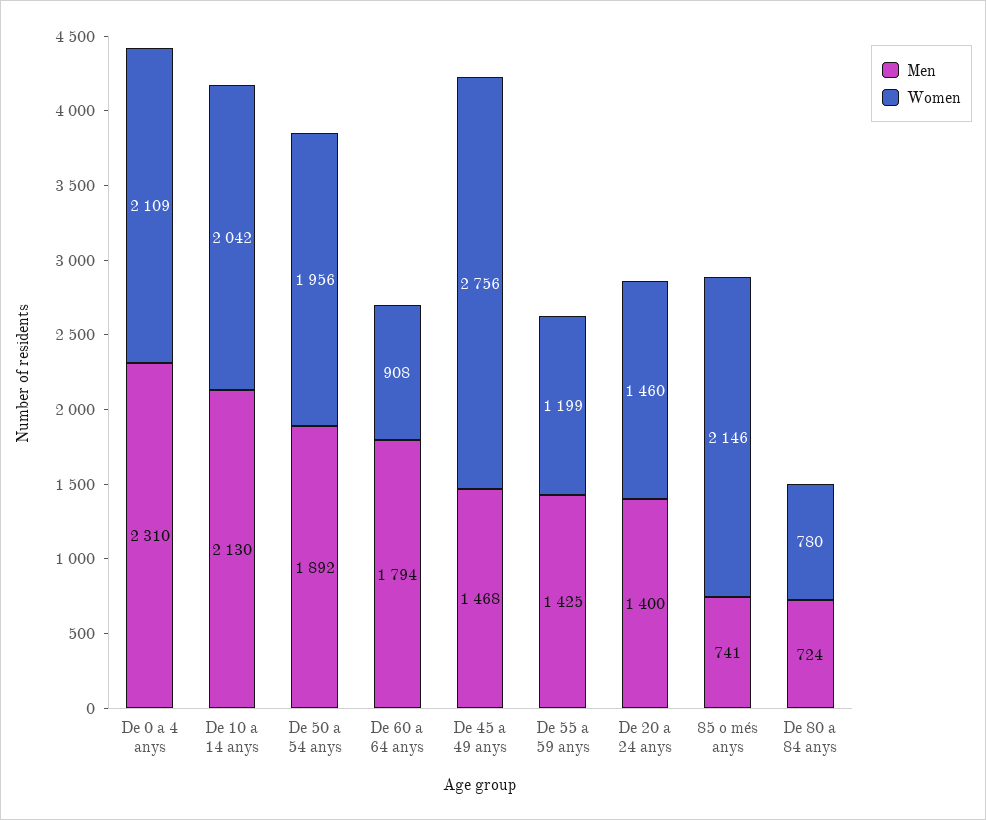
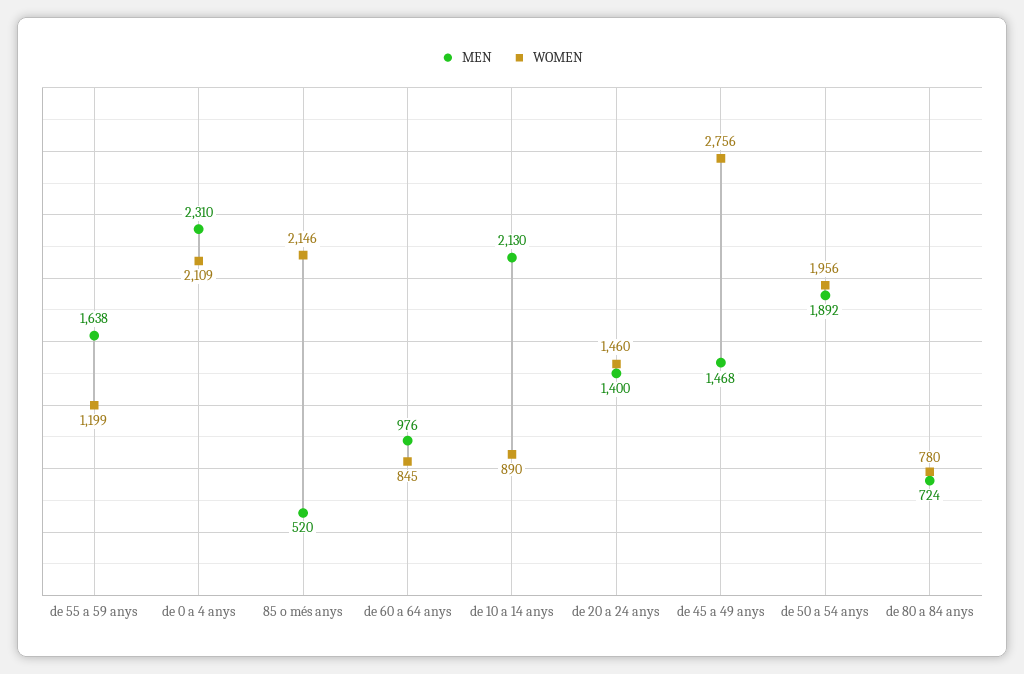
  {
    "Men": {
      "De 0 a 4 anys": 2310,
      "De 10 a 14 anys": 2130,
      "De 50 a 54 anys": 1892,
-     "De 60 a 64 anys": 1794,
+     "De 60 a 64 anys": 976,
      "De 45 a 49 anys": 1468,
-     "De 55 a 59 anys": 1425,
+     "De 55 a 59 anys": 1638,
      "De 20 a 24 anys": 1400,
-     "85 o més anys": 741,
+     "85 o més anys": 520,
      "De 80 a 84 anys": 724
    },
    "Women": {
      "De 0 a 4 anys": 2109,
-     "De 10 a 14 anys": 2042,
+     "De 10 a 14 anys": 890,
      "De 50 a 54 anys": 1956,
-     "De 60 a 64 anys": 908,
+     "De 60 a 64 anys": 845,
      "De 45 a 49 anys": 2756,
      "De 55 a 59 anys": 1199,
      "De 20 a 24 anys": 1460,
      "85 o més anys": 2146,
      "De 80 a 84 anys": 780
    }
  }

